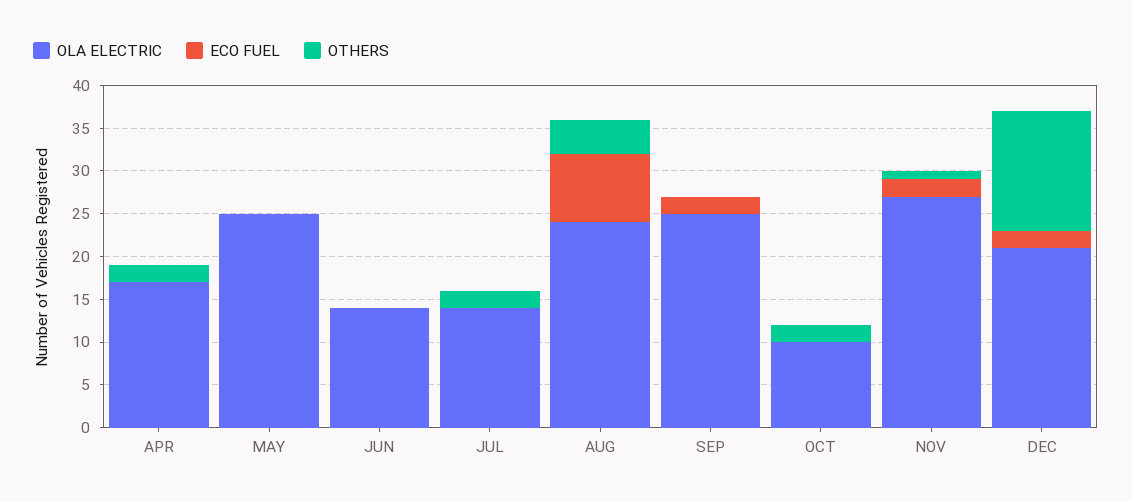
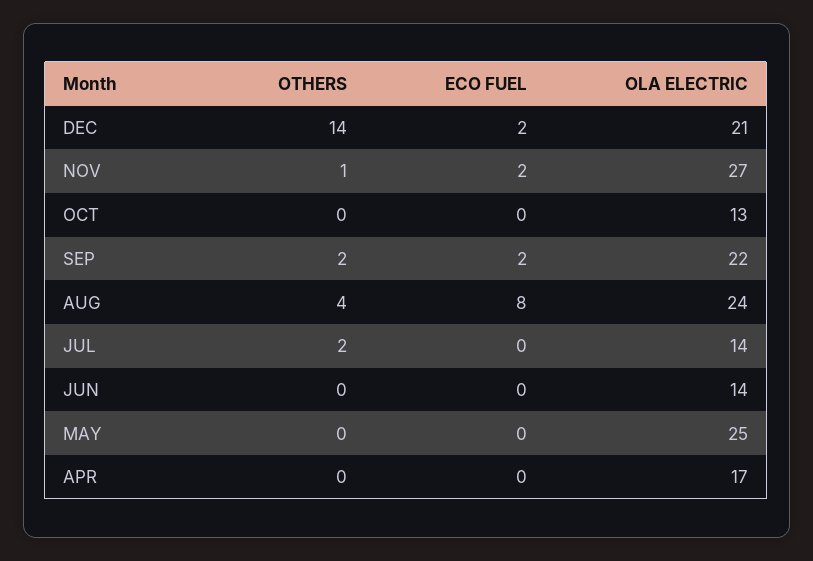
  {
    "OLA ELECTRIC": {
      "APR": 17,
      "MAY": 25,
      "JUN": 14,
      "JUL": 14,
      "AUG": 24,
-     "SEP": 25,
+     "SEP": 22,
-     "OCT": 10,
+     "OCT": 13,
      "NOV": 27,
      "DEC": 21
    },
    "ECO FUEL": {
      "APR": 0,
      "MAY": 0,
      "JUN": 0,
      "JUL": 0,
      "AUG": 8,
      "SEP": 2,
      "OCT": 0,
      "NOV": 2,
      "DEC": 2
    },
    "OTHERS": {
-     "APR": 2,
+     "APR": 0,
      "MAY": 0,
      "JUN": 0,
      "JUL": 2,
      "AUG": 4,
-     "SEP": 0,
+     "SEP": 2,
-     "OCT": 2,
+     "OCT": 0,
      "NOV": 1,
      "DEC": 14
    }
  }

